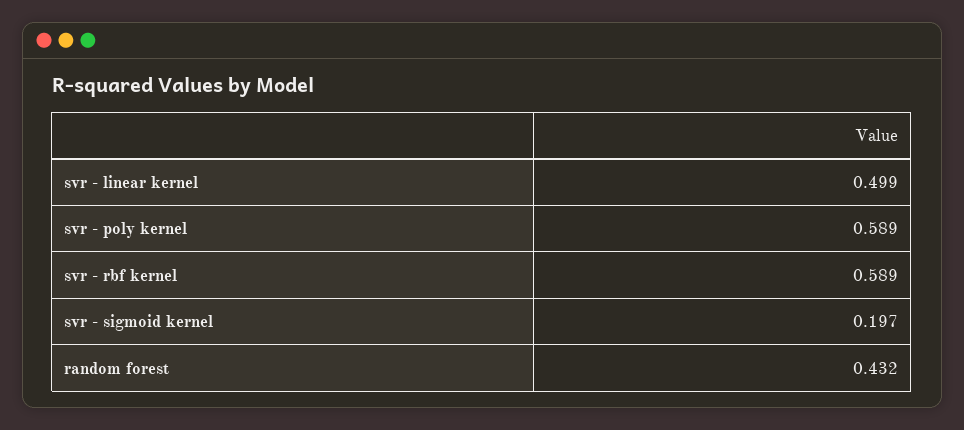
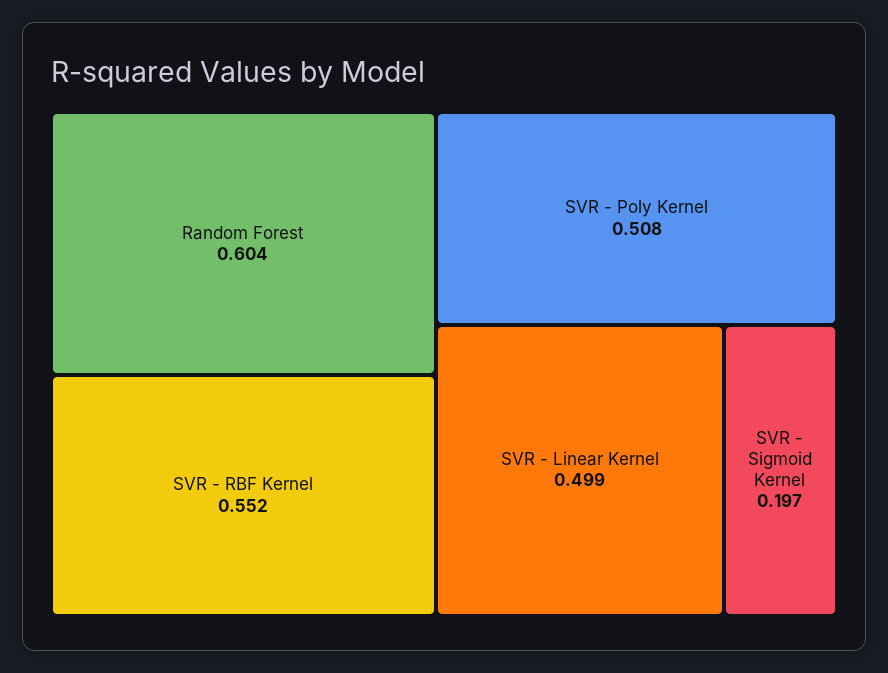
  {
    "svr - linear kernel": 0.499,
-   "svr - poly kernel": 0.589,
+   "svr - poly kernel": 0.508,
-   "svr - rbf kernel": 0.589,
+   "svr - rbf kernel": 0.552,
    "svr - sigmoid kernel": 0.197,
-   "random forest": 0.432
+   "random forest": 0.604
  }

